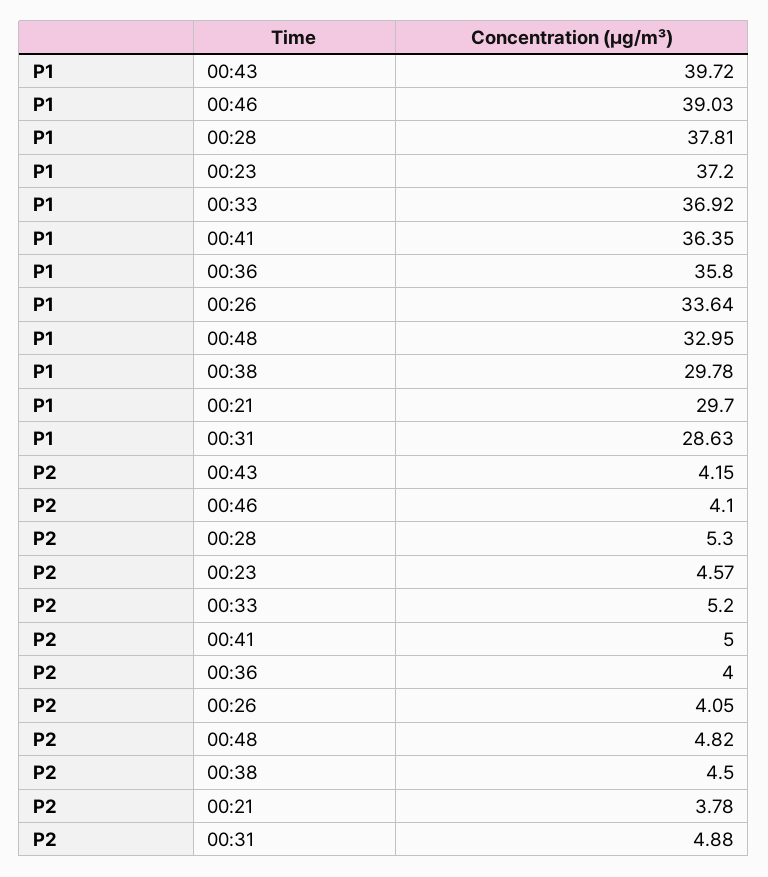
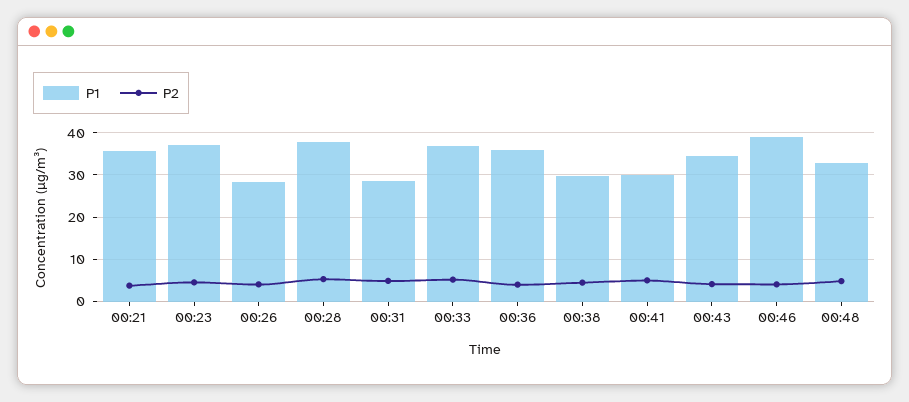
  {
    "P1": {
-     "00:43": 39.72,
+     "00:43": 34,
      "00:46": 39.03,
      "00:28": 37.81,
      "00:23": 37.2,
      "00:33": 36.92,
-     "00:41": 36.35,
+     "00:41": 30,
      "00:36": 35.8,
-     "00:26": 33.64,
+     "00:26": 28,
      "00:48": 32.95,
      "00:38": 29.78,
-     "00:21": 29.7,
+     "00:21": 36,
      "00:31": 28.63
    },
    "P2": {
      "00:43": 4.15,
      "00:46": 4.1,
      "00:28": 5.3,
      "00:23": 4.57,
      "00:33": 5.2,
      "00:41": 5,
      "00:36": 4,
      "00:26": 4.05,
      "00:48": 4.82,
      "00:38": 4.5,
      "00:21": 3.78,
      "00:31": 4.88
    }
  }

